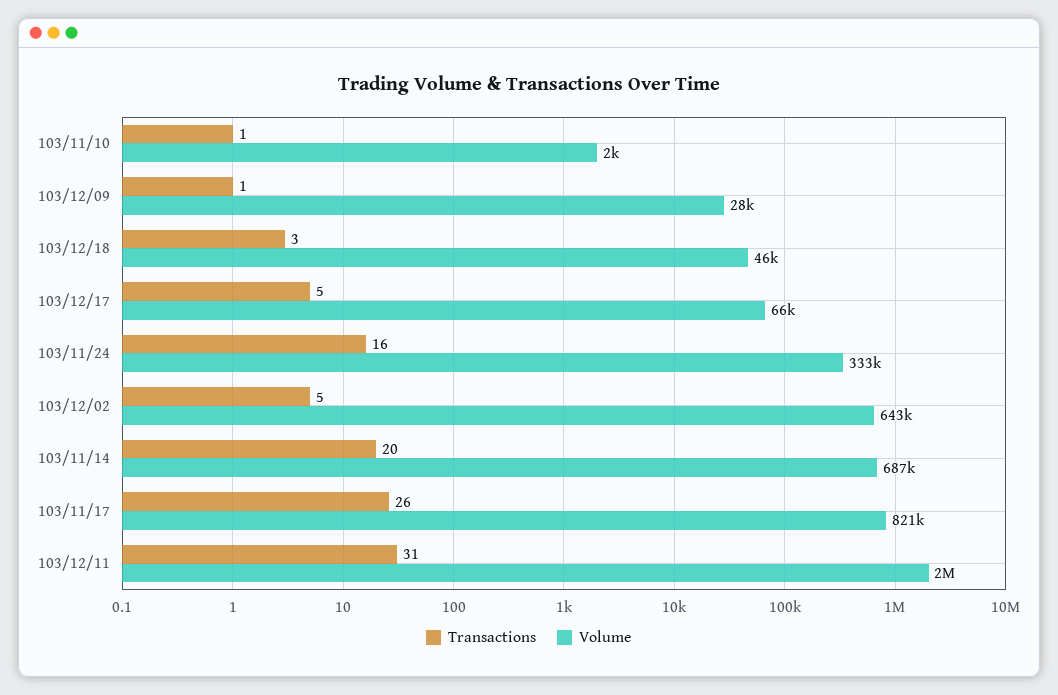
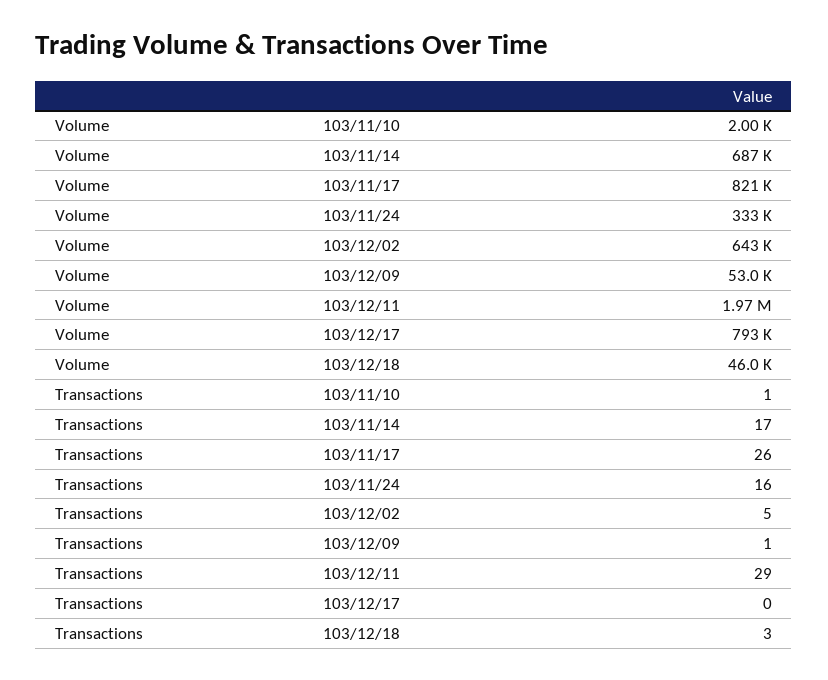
  {
    "Transactions": {
      "103/11/10": 1,
      "103/12/09": 1,
      "103/12/18": 3,
-     "103/12/17": 5,
+     "103/12/17": 0,
      "103/11/24": 16,
      "103/12/02": 5,
-     "103/11/14": 20,
+     "103/11/14": 17,
      "103/11/17": 26,
-     "103/12/11": 31
+     "103/12/11": 29
    },
    "Volume": {
      "103/11/10": 2000,
-     "103/12/09": 28000,
+     "103/12/09": 53000,
      "103/12/18": 46000,
-     "103/12/17": 66000,
+     "103/12/17": 793000,
      "103/11/24": 333000,
      "103/12/02": 643000,
      "103/11/14": 687000,
      "103/11/17": 821000,
      "103/12/11": 1970000
    }
  }

